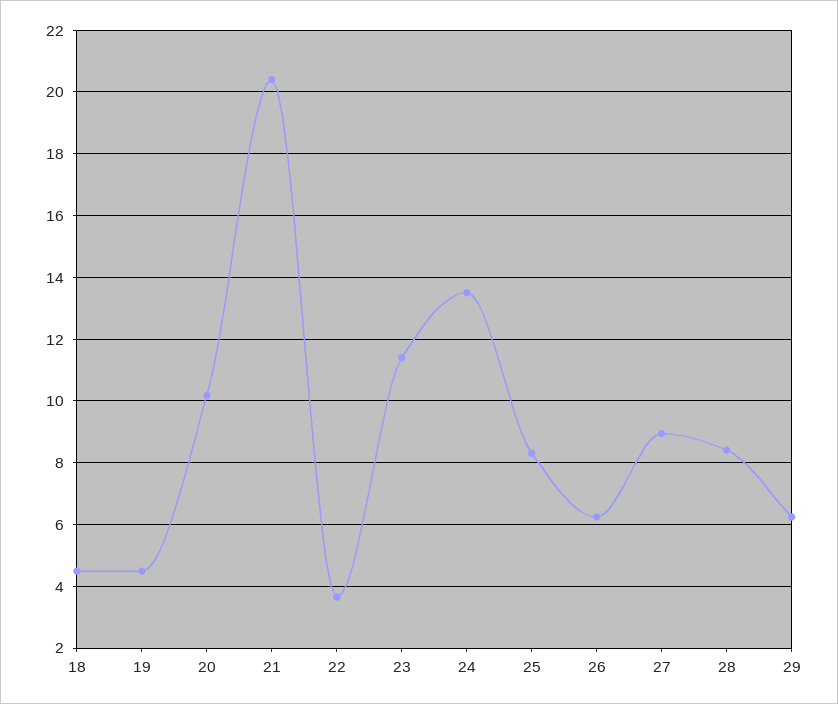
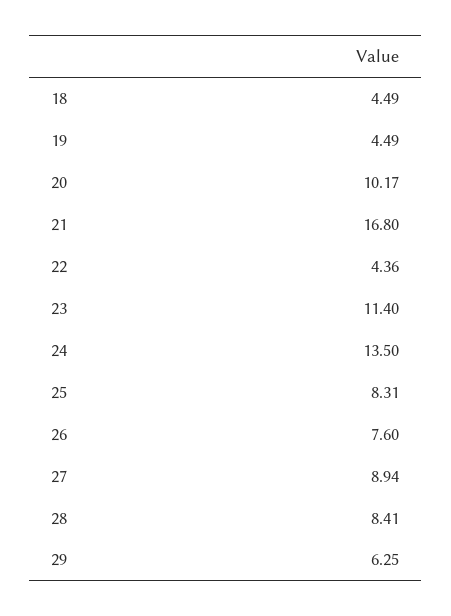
  {
    "18": 4.49,
    "19": 4.49,
    "20": 10.17,
-   "21": 20.4,
+   "21": 16.8,
-   "22": 3.6,
+   "22": 4.36,
    "23": 11.4,
    "24": 13.5,
    "25": 8.31,
-   "26": 6.2,
+   "26": 7.6,
    "27": 8.94,
    "28": 8.41,
    "29": 6.25
  }

